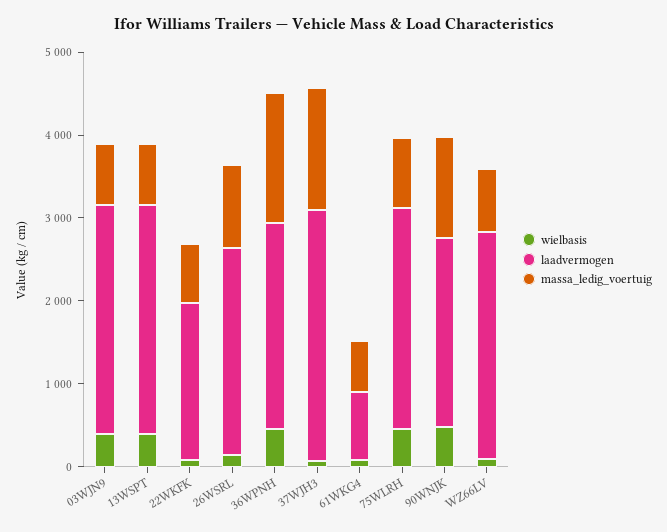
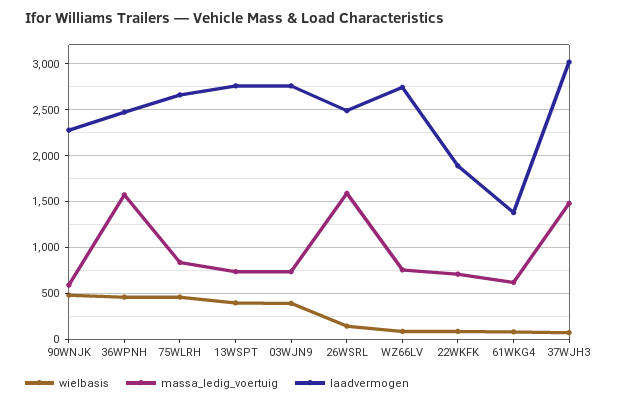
  {
    "wielbasis": {
      "03WJN9": 400,
      "13WSPT": 400,
      "22WKFK": 100,
      "26WSRL": 100,
      "36WPNH": 500,
      "37WJH3": 100,
      "61WKG4": 100,
      "75WLRH": 500,
      "90WNJK": 500,
      "WZ66LV": 100
    },
    "laadvermogen": {
      "03WJN9": 2800,
      "13WSPT": 2800,
      "22WKFK": 1900,
      "26WSRL": 2500,
      "36WPNH": 2500,
      "37WJH3": 3000,
-     "61WKG4": 800,
+     "61WKG4": 1400,
      "75WLRH": 2700,
      "90WNJK": 2300,
      "WZ66LV": 2700
    },
    "massa_ledig_voertuig": {
      "03WJN9": 700,
      "13WSPT": 700,
      "22WKFK": 700,
-     "26WSRL": 1000,
+     "26WSRL": 1600,
      "36WPNH": 1600,
      "37WJH3": 1500,
      "61WKG4": 600,
      "75WLRH": 800,
-     "90WNJK": 1200,
+     "90WNJK": 600,
      "WZ66LV": 800
    }
  }

